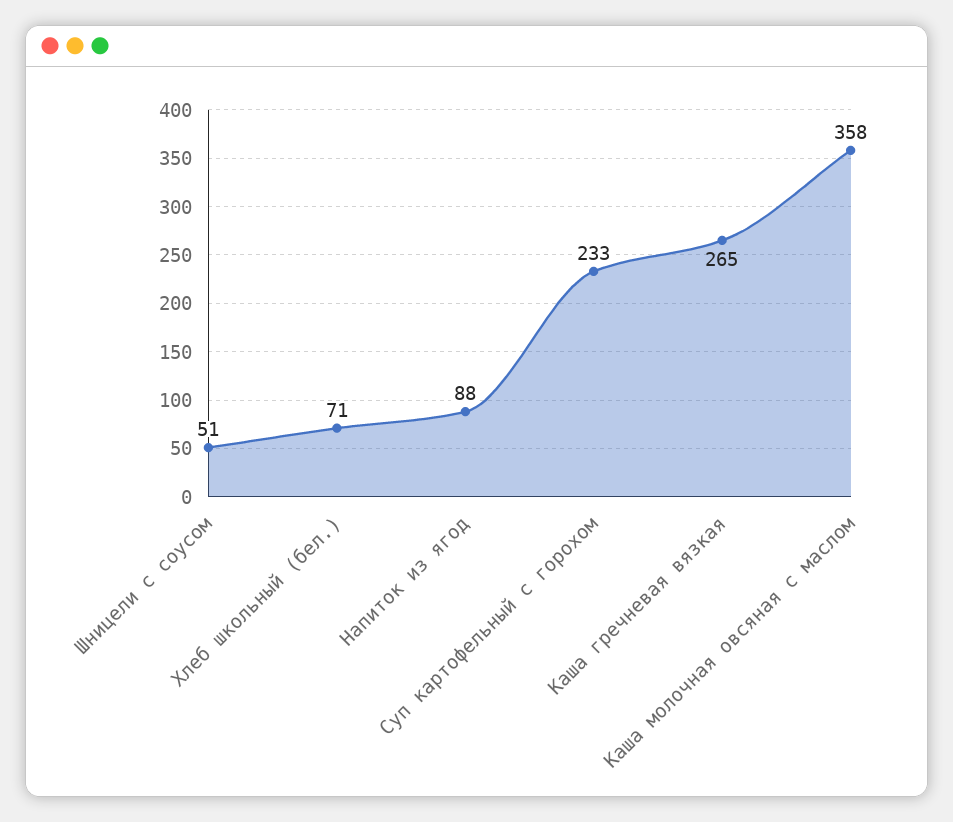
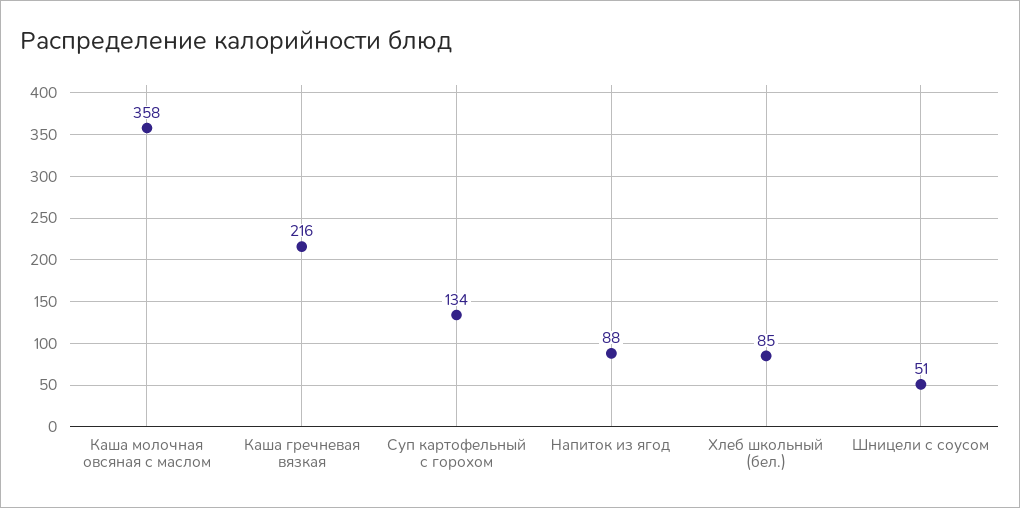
  {
    "Шницели с соусом": 51,
-   "Хлеб школьный (бел.)": 71,
+   "Хлеб школьный (бел.)": 85,
    "Напиток из ягод": 88,
-   "Суп картофельный с горохом": 233,
+   "Суп картофельный с горохом": 134,
-   "Каша гречневая вязкая": 265,
+   "Каша гречневая вязкая": 216,
    "Каша молочная овсяная с маслом": 358
  }

